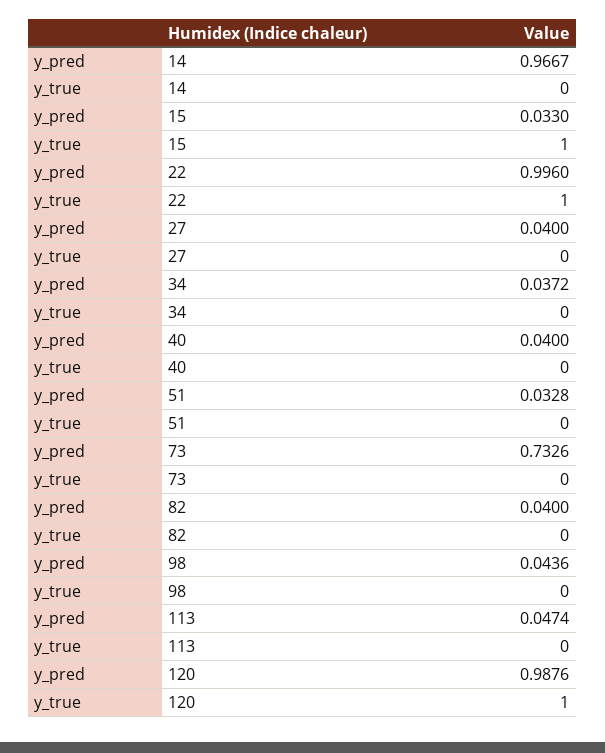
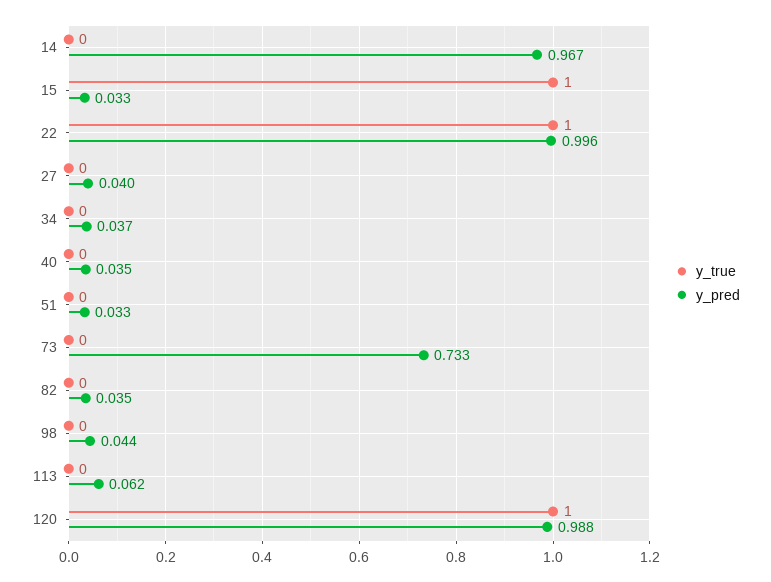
  {
    "y_pred": {
      "14": 0.9667,
      "15": 0.033,
      "22": 0.996,
      "27": 0.04,
      "34": 0.0372,
-     "40": 0.04,
+     "40": 0.035,
      "51": 0.0328,
      "73": 0.7326,
-     "82": 0.04,
+     "82": 0.035,
      "98": 0.0436,
-     "113": 0.0474,
+     "113": 0.062,
      "120": 0.9876
    },
    "y_true": {
      "14": 0,
      "15": 1,
      "22": 1,
      "27": 0,
      "34": 0,
      "40": 0,
      "51": 0,
      "73": 0,
      "82": 0,
      "98": 0,
      "113": 0,
      "120": 1
    }
  }

